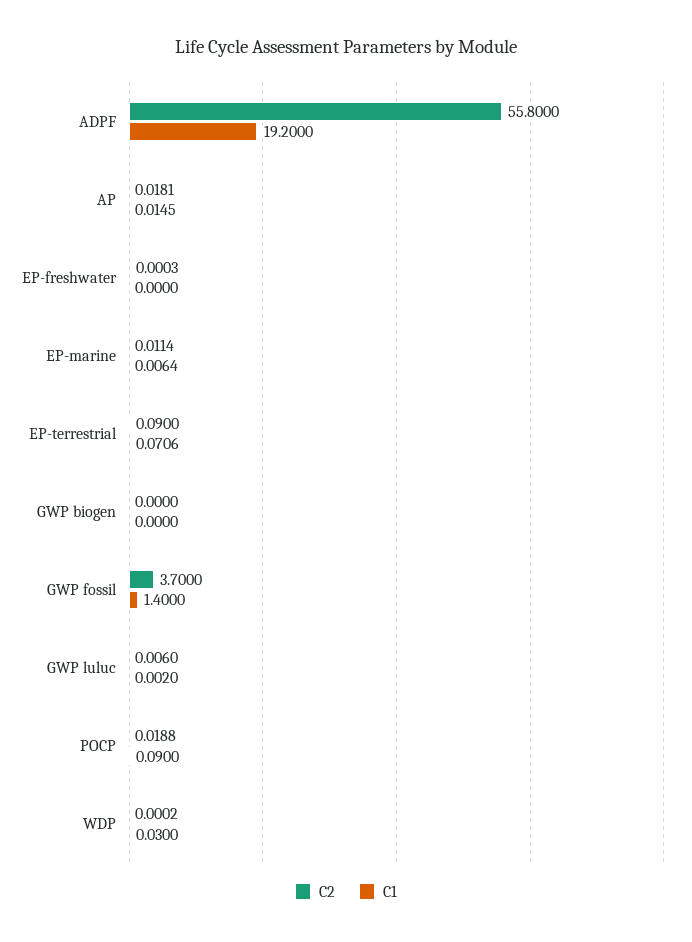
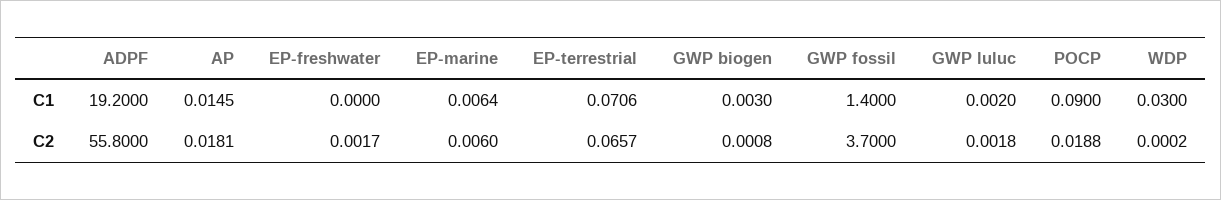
  {
    "C2": {
      "ADPF": 55.8,
      "AP": 0.0181,
-     "EP-freshwater": 0.0003,
+     "EP-freshwater": 0.0017,
-     "EP-marine": 0.0114,
+     "EP-marine": 0.006,
-     "EP-terrestrial": 0.09,
+     "EP-terrestrial": 0.0657,
-     "GWP biogen": 0,
+     "GWP biogen": 0.0008,
      "GWP fossil": 3.7,
-     "GWP luluc": 0.006,
+     "GWP luluc": 0.0018,
      "POCP": 0.0188,
      "WDP": 0.0002
    },
    "C1": {
      "ADPF": 19.2,
      "AP": 0.0145,
      "EP-freshwater": 0,
      "EP-marine": 0.0064,
      "EP-terrestrial": 0.0706,
-     "GWP biogen": 0,
+     "GWP biogen": 0.003,
      "GWP fossil": 1.4,
      "GWP luluc": 0.002,
      "POCP": 0.09,
      "WDP": 0.03
    }
  }

